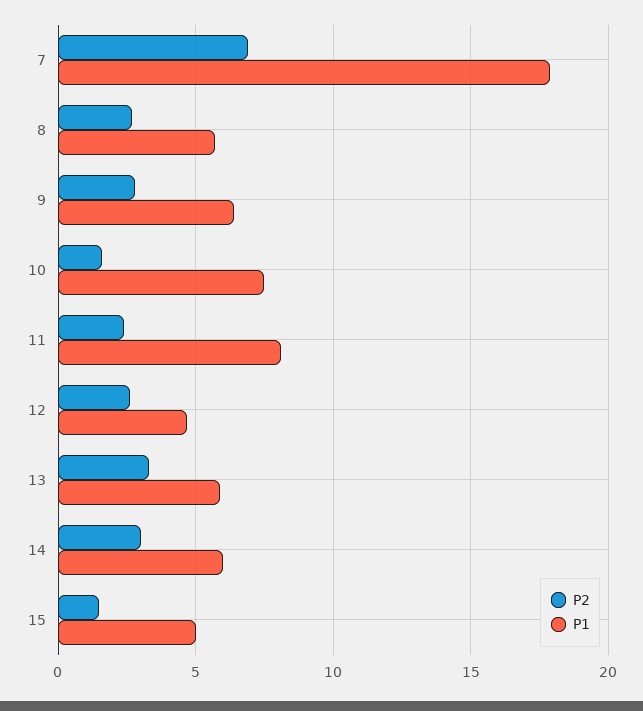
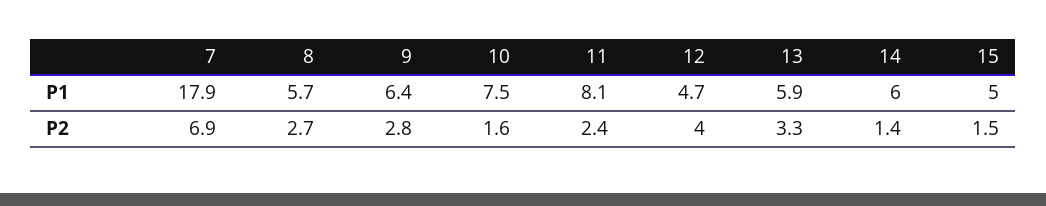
  {
    "P2": {
      "7": 6.9,
      "8": 2.7,
      "9": 2.8,
      "10": 1.6,
      "11": 2.4,
-     "12": 2.5,
+     "12": 4,
      "13": 3.3,
-     "14": 3,
+     "14": 1.4,
      "15": 1.5
    },
    "P1": {
      "7": 17.9,
      "8": 5.7,
      "9": 6.4,
      "10": 7.5,
      "11": 8.1,
      "12": 4.7,
      "13": 5.9,
      "14": 6,
      "15": 5
    }
  }

